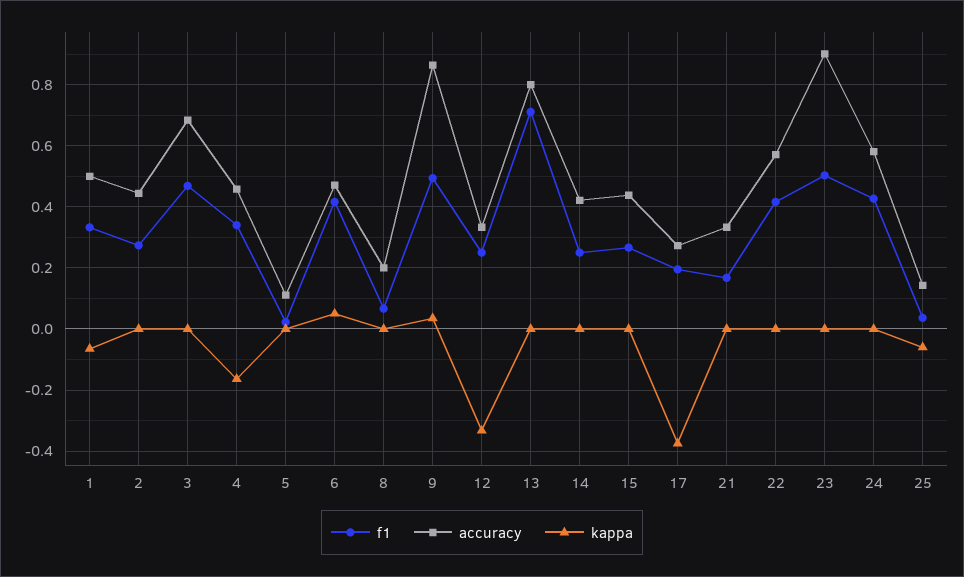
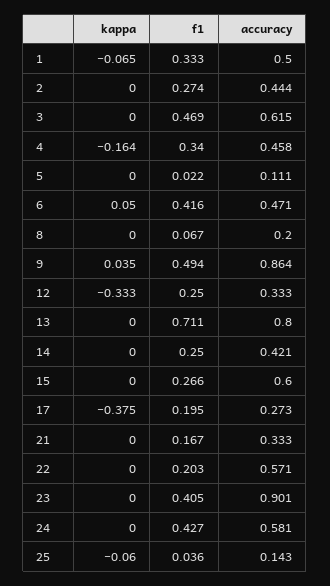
  {
    "f1": {
      "1": 0.333,
      "2": 0.274,
      "3": 0.469,
      "4": 0.34,
      "5": 0.022,
      "6": 0.416,
      "8": 0.067,
      "9": 0.494,
      "12": 0.25,
      "13": 0.711,
      "14": 0.25,
      "15": 0.266,
      "17": 0.195,
      "21": 0.167,
-     "22": 0.42,
+     "22": 0.203,
-     "23": 0.5,
+     "23": 0.405,
      "24": 0.427,
      "25": 0.036
    },
    "accuracy": {
      "1": 0.5,
      "2": 0.444,
-     "3": 0.68,
+     "3": 0.615,
      "4": 0.458,
      "5": 0.111,
      "6": 0.471,
      "8": 0.2,
      "9": 0.864,
      "12": 0.333,
      "13": 0.8,
      "14": 0.421,
-     "15": 0.44,
+     "15": 0.6,
      "17": 0.273,
      "21": 0.333,
      "22": 0.571,
      "23": 0.901,
      "24": 0.581,
      "25": 0.143
    },
    "kappa": {
      "1": -0.065,
      "2": 0,
      "3": 0,
      "4": -0.164,
      "5": 0,
      "6": 0.05,
      "8": 0,
      "9": 0.035,
      "12": -0.333,
      "13": 0,
      "14": 0,
      "15": 0,
      "17": -0.375,
      "21": 0,
      "22": 0,
      "23": 0,
      "24": 0,
      "25": -0.06
    }
  }

